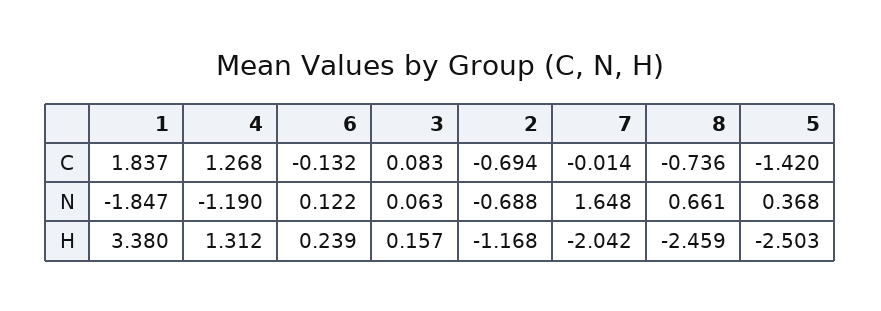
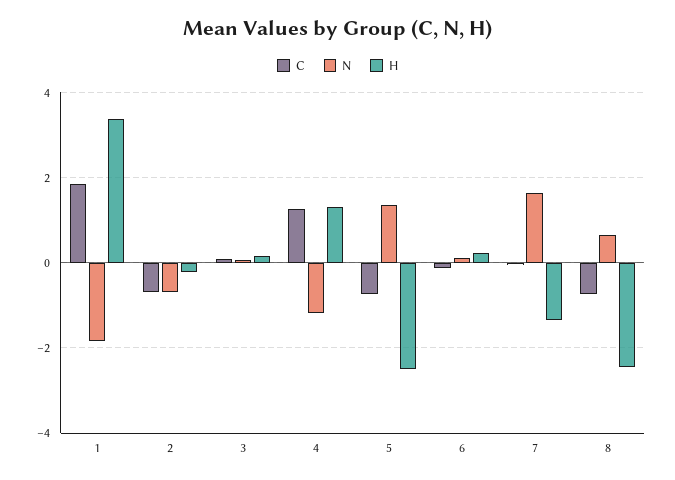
  {
    "C": {
      "1": 1.837,
      "4": 1.268,
      "6": -0.132,
      "3": 0.083,
      "2": -0.694,
      "7": -0.014,
      "8": -0.736,
-     "5": -1.42
+     "5": -0.8
    },
    "N": {
      "1": -1.847,
      "4": -1.19,
      "6": 0.122,
      "3": 0.063,
      "2": -0.688,
      "7": 1.648,
      "8": 0.661,
-     "5": 0.368
+     "5": 1.4
    },
    "H": {
      "1": 3.38,
      "4": 1.312,
      "6": 0.239,
      "3": 0.157,
-     "2": -1.168,
+     "2": -0.2,
-     "7": -2.042,
+     "7": -1.4,
      "8": -2.459,
      "5": -2.503
    }
  }

